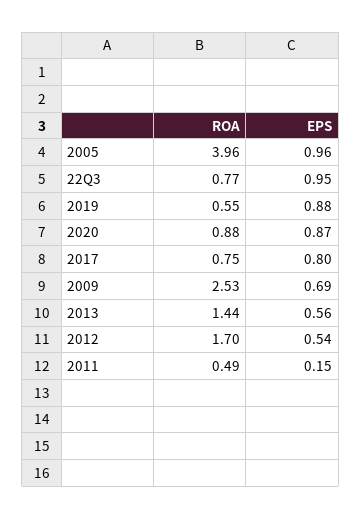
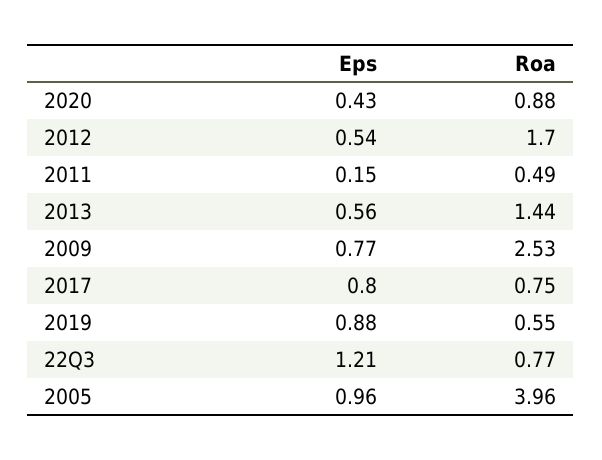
  {
    "ROA": {
      "2005": 3.96,
      "22Q3": 0.77,
      "2019": 0.55,
      "2020": 0.88,
      "2017": 0.75,
      "2009": 2.53,
      "2013": 1.44,
      "2012": 1.7,
      "2011": 0.49
    },
    "EPS": {
      "2005": 0.96,
-     "22Q3": 0.95,
+     "22Q3": 1.21,
      "2019": 0.88,
-     "2020": 0.87,
+     "2020": 0.43,
      "2017": 0.8,
-     "2009": 0.69,
+     "2009": 0.77,
      "2013": 0.56,
      "2012": 0.54,
      "2011": 0.15
    }
  }

